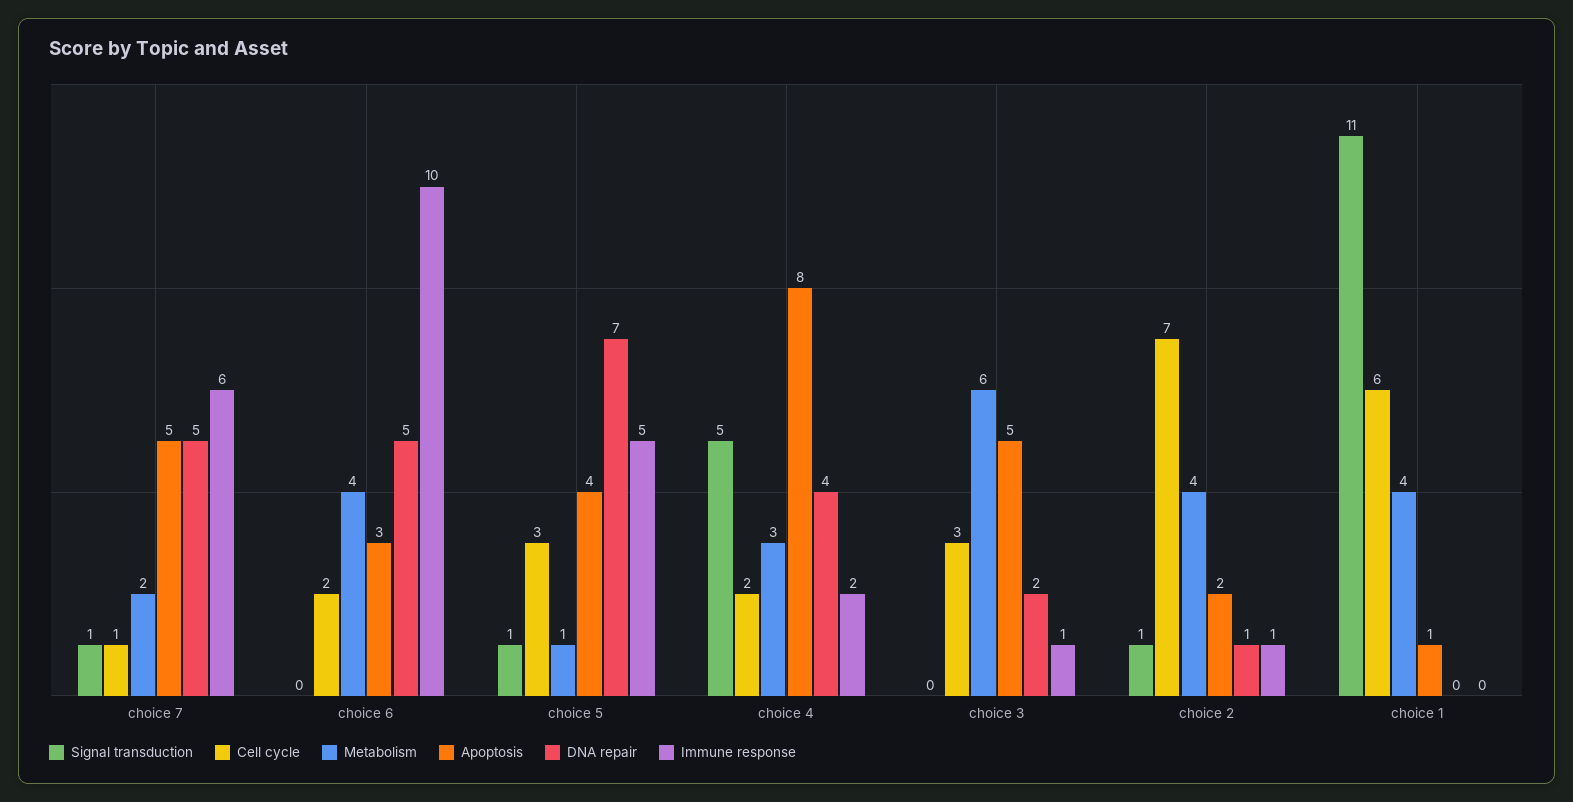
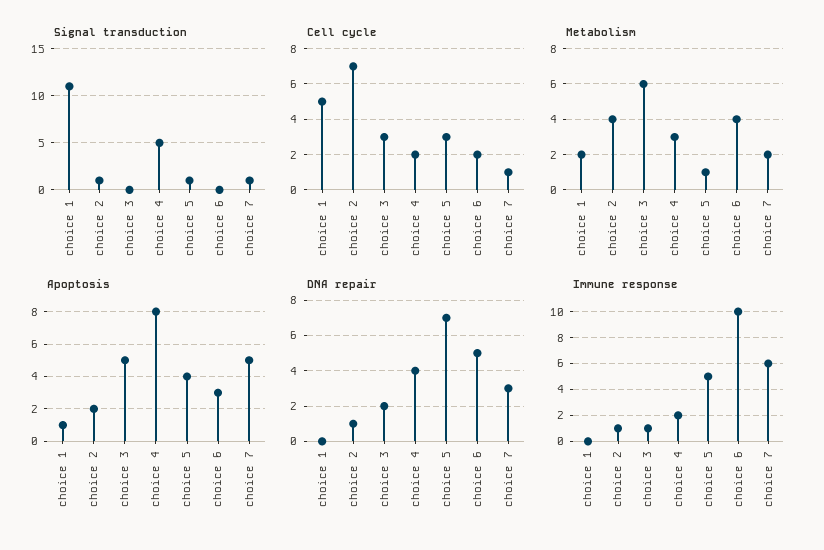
  {
    "Signal transduction": {
      "choice 7": 1,
      "choice 6": 0,
      "choice 5": 1,
      "choice 4": 5,
      "choice 3": 0,
      "choice 2": 1,
      "choice 1": 11
    },
    "Cell cycle": {
      "choice 7": 1,
      "choice 6": 2,
      "choice 5": 3,
      "choice 4": 2,
      "choice 3": 3,
      "choice 2": 7,
-     "choice 1": 6
+     "choice 1": 5
    },
    "Metabolism": {
      "choice 7": 2,
      "choice 6": 4,
      "choice 5": 1,
      "choice 4": 3,
      "choice 3": 6,
      "choice 2": 4,
-     "choice 1": 4
+     "choice 1": 2
    },
    "Apoptosis": {
      "choice 7": 5,
      "choice 6": 3,
      "choice 5": 4,
      "choice 4": 8,
      "choice 3": 5,
      "choice 2": 2,
      "choice 1": 1
    },
    "DNA repair": {
-     "choice 7": 5,
+     "choice 7": 3,
      "choice 6": 5,
      "choice 5": 7,
      "choice 4": 4,
      "choice 3": 2,
      "choice 2": 1,
      "choice 1": 0
    },
    "Immune response": {
      "choice 7": 6,
      "choice 6": 10,
      "choice 5": 5,
      "choice 4": 2,
      "choice 3": 1,
      "choice 2": 1,
      "choice 1": 0
    }
  }

